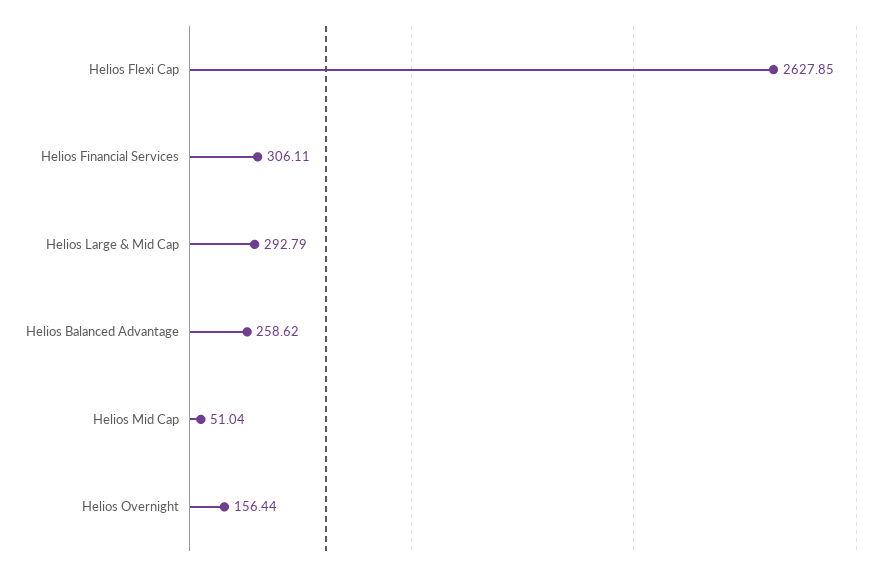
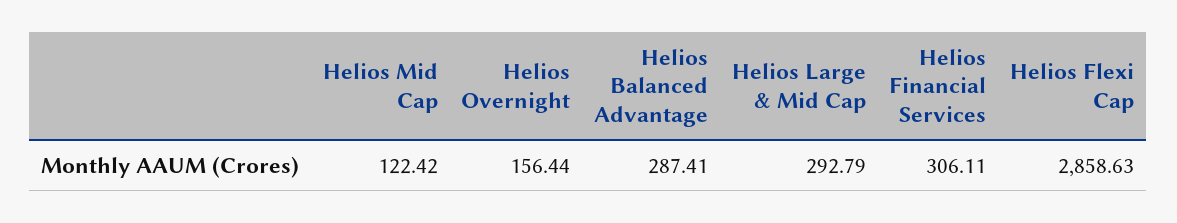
  {
-   "Helios Flexi Cap": 2627.85,
+   "Helios Flexi Cap": 2858.63,
    "Helios Financial Services": 306.11,
    "Helios Large & Mid Cap": 292.79,
-   "Helios Balanced Advantage": 258.62,
+   "Helios Balanced Advantage": 287.41,
-   "Helios Mid Cap": 51.04,
+   "Helios Mid Cap": 122.42,
    "Helios Overnight": 156.44
  }

